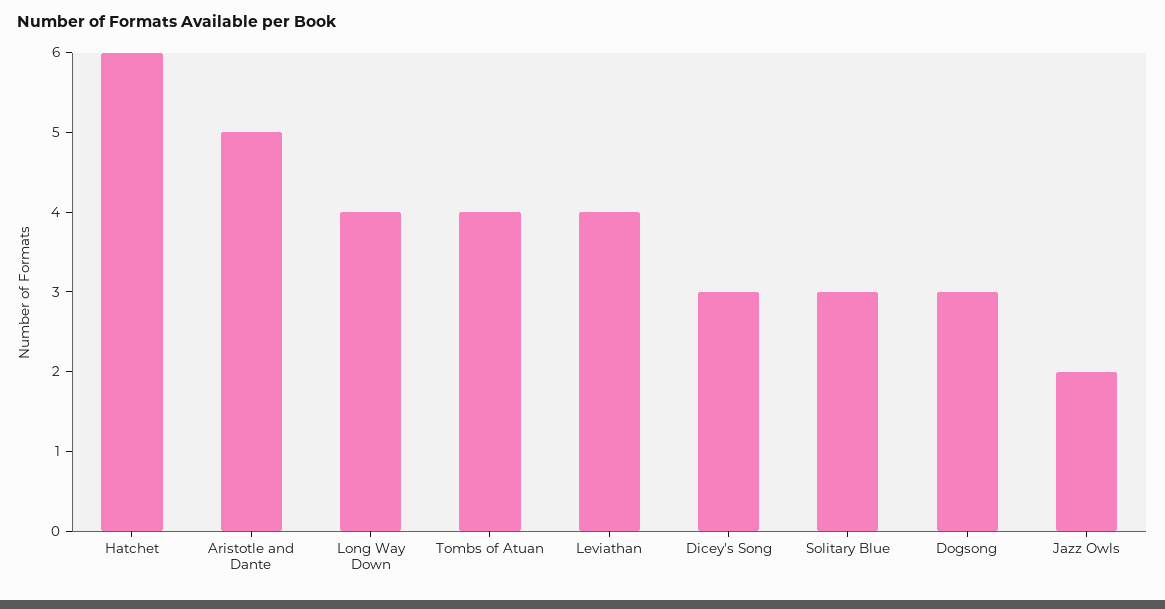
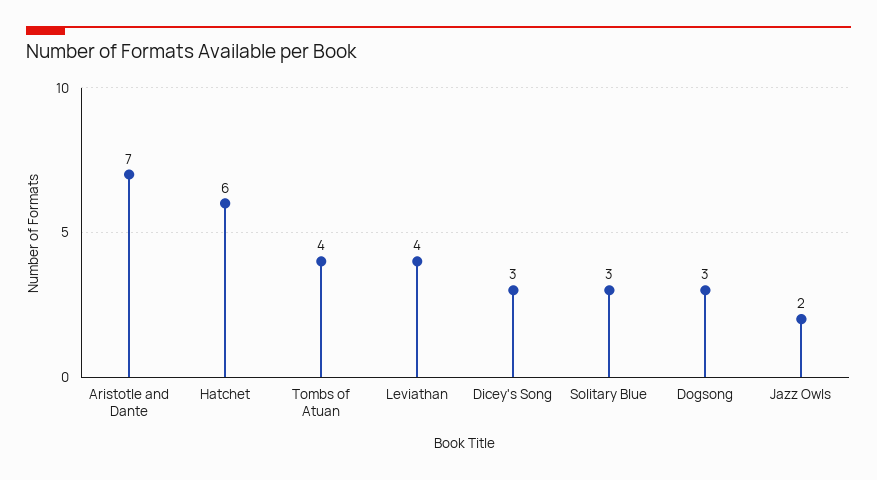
  {
    "Hatchet": 6,
-   "Aristotle and Dante": 5,
+   "Aristotle and Dante": 7,
-   "Long Way Down": 4,
    "Tombs of Atuan": 4,
    "Leviathan": 4,
    "Dicey's Song": 3,
    "Solitary Blue": 3,
    "Dogsong": 3,
    "Jazz Owls": 2
  }

